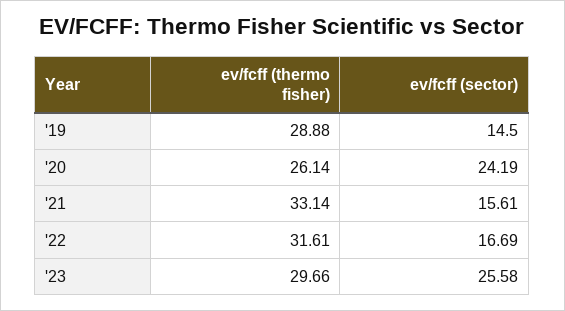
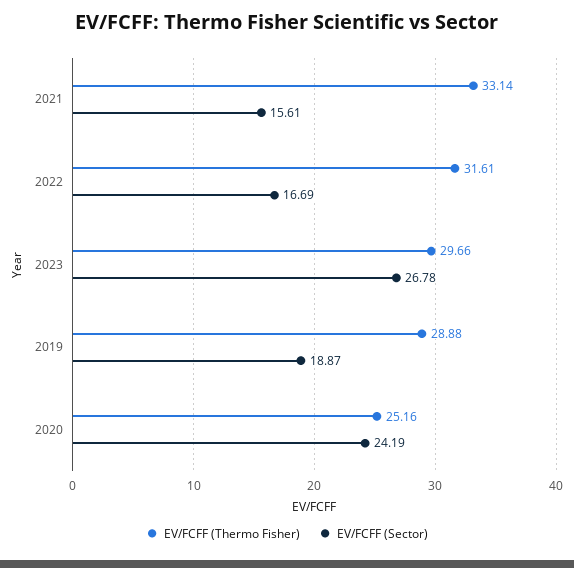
  {
    "ev/fcff (thermo fisher)": {
      "'19": 28.88,
-     "'20": 26.14,
+     "'20": 25.16,
      "'21": 33.14,
      "'22": 31.61,
      "'23": 29.66
    },
    "ev/fcff (sector)": {
-     "'19": 14.5,
+     "'19": 18.87,
      "'20": 24.19,
      "'21": 15.61,
      "'22": 16.69,
-     "'23": 25.58
+     "'23": 26.78
    }
  }

